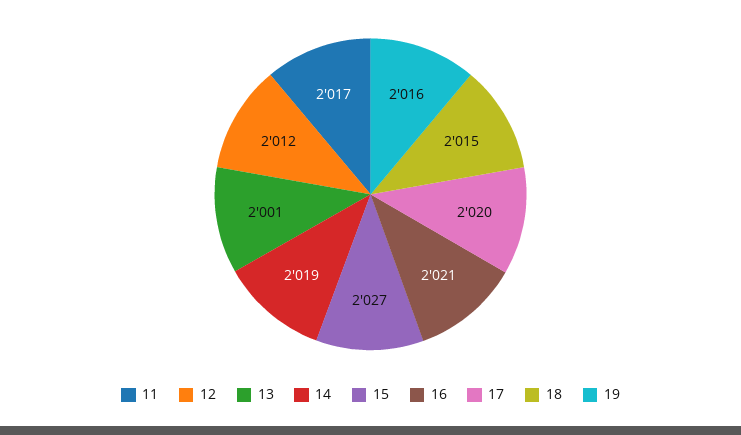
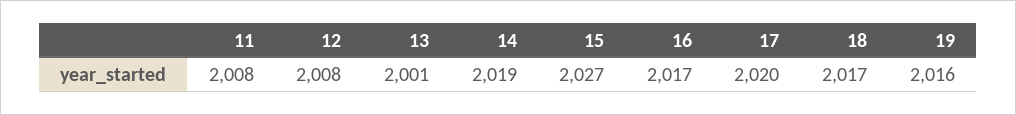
  {
-   "11": 2017,
+   "11": 2008,
-   "12": 2012,
+   "12": 2008,
    "13": 2001,
    "14": 2019,
    "15": 2027,
-   "16": 2021,
+   "16": 2017,
    "17": 2020,
-   "18": 2015,
+   "18": 2017,
    "19": 2016
  }

